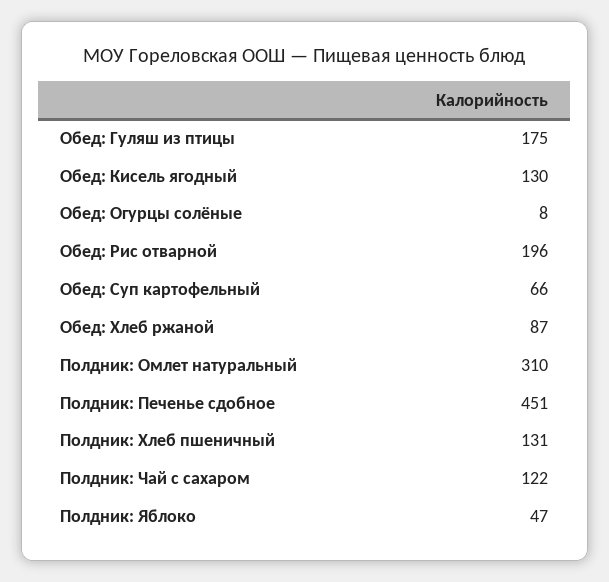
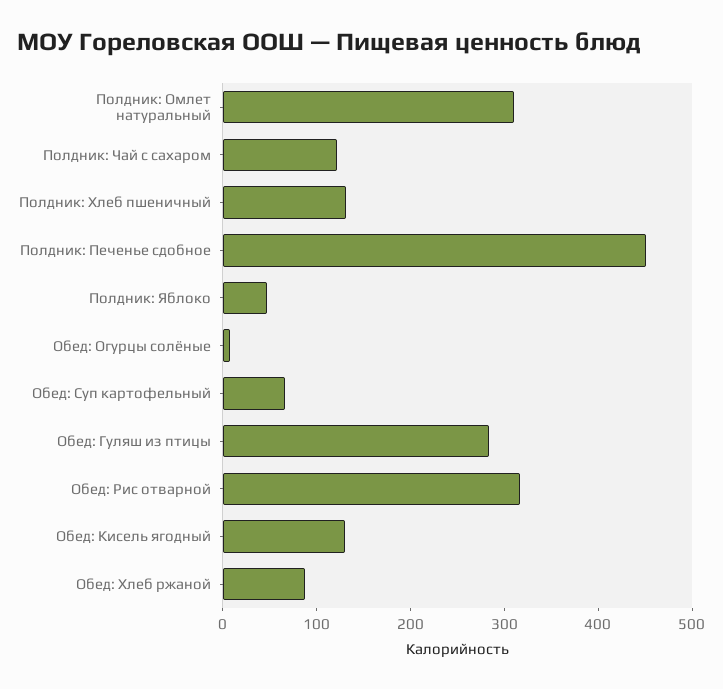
  {
-   "Обед: Гуляш из птицы": 175,
+   "Обед: Гуляш из птицы": 280,
    "Обед: Кисель ягодный": 130,
    "Обед: Огурцы солёные": 8,
-   "Обед: Рис отварной": 196,
+   "Обед: Рис отварной": 320,
    "Обед: Суп картофельный": 66,
    "Обед: Хлеб ржаной": 87,
    "Полдник: Омлет натуральный": 310,
    "Полдник: Печенье сдобное": 451,
    "Полдник: Хлеб пшеничный": 131,
    "Полдник: Чай с сахаром": 122,
    "Полдник: Яблоко": 47
  }

